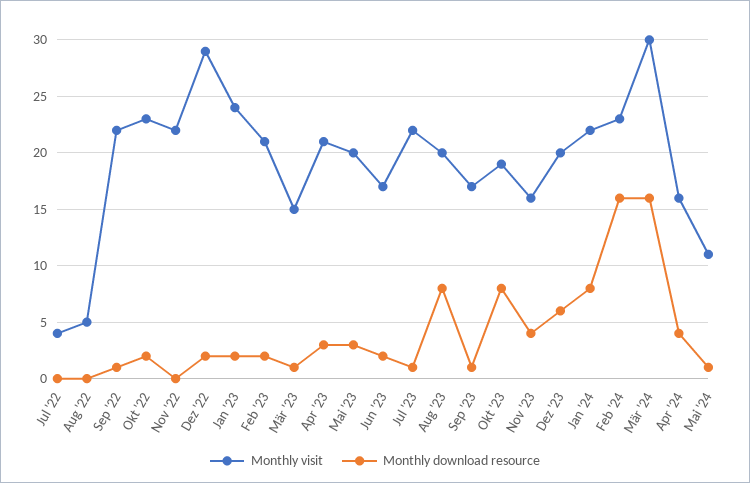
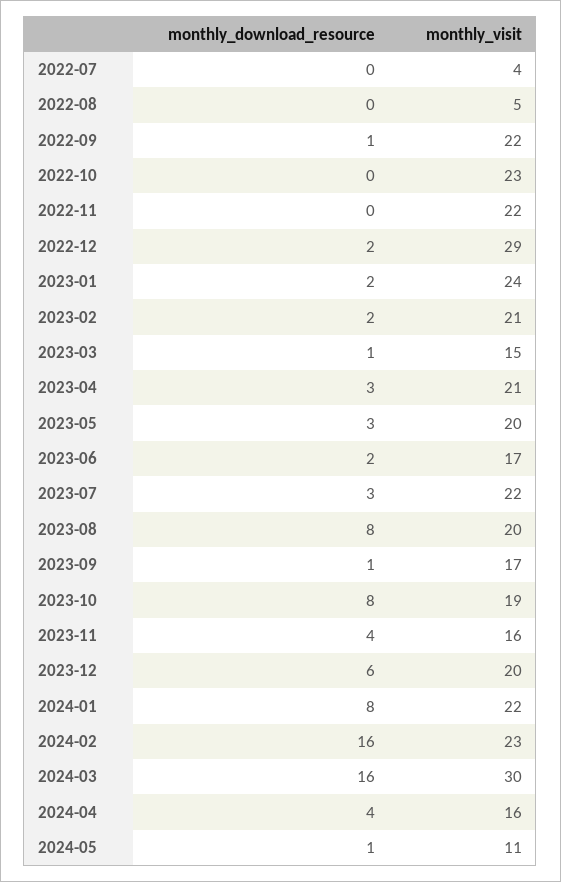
  {
    "Monthly visit": {
      "Jul '22": 4,
      "Aug '22": 5,
      "Sep '22": 22,
      "Okt '22": 23,
      "Nov '22": 22,
      "Dez '22": 29,
      "Jan '23": 24,
      "Feb '23": 21,
      "Mär '23": 15,
      "Apr '23": 21,
      "Mai '23": 20,
      "Jun '23": 17,
      "Jul '23": 22,
      "Aug '23": 20,
      "Sep '23": 17,
      "Okt '23": 19,
      "Nov '23": 16,
      "Dez '23": 20,
      "Jan '24": 22,
      "Feb '24": 23,
      "Mär '24": 30,
      "Apr '24": 16,
      "Mai '24": 11
    },
    "Monthly download resource": {
      "Jul '22": 0,
      "Aug '22": 0,
      "Sep '22": 1,
-     "Okt '22": 2,
+     "Okt '22": 0,
      "Nov '22": 0,
      "Dez '22": 2,
      "Jan '23": 2,
      "Feb '23": 2,
      "Mär '23": 1,
      "Apr '23": 3,
      "Mai '23": 3,
      "Jun '23": 2,
-     "Jul '23": 1,
+     "Jul '23": 3,
      "Aug '23": 8,
      "Sep '23": 1,
      "Okt '23": 8,
      "Nov '23": 4,
      "Dez '23": 6,
      "Jan '24": 8,
      "Feb '24": 16,
      "Mär '24": 16,
      "Apr '24": 4,
      "Mai '24": 1
    }
  }

